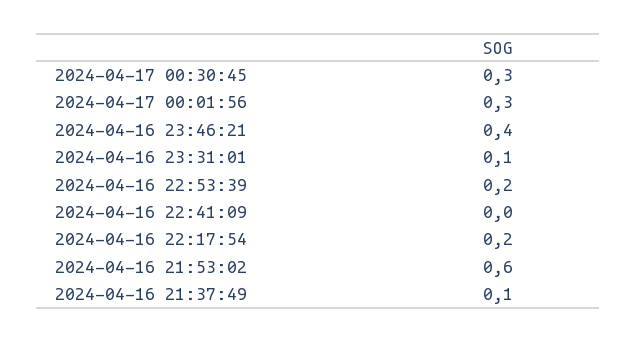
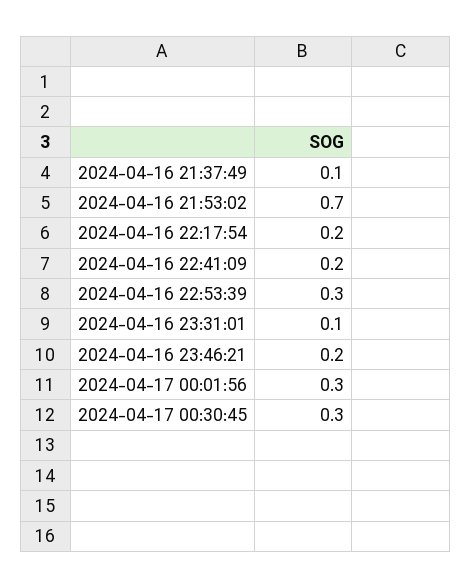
  {
    "2024-04-17 00:30:45": 0.3,
    "2024-04-17 00:01:56": 0.3,
-   "2024-04-16 23:46:21": 0.4,
+   "2024-04-16 23:46:21": 0.2,
    "2024-04-16 23:31:01": 0.1,
-   "2024-04-16 22:53:39": 0.2,
+   "2024-04-16 22:53:39": 0.3,
-   "2024-04-16 22:41:09": 0,
+   "2024-04-16 22:41:09": 0.2,
    "2024-04-16 22:17:54": 0.2,
-   "2024-04-16 21:53:02": 0.6,
+   "2024-04-16 21:53:02": 0.7,
    "2024-04-16 21:37:49": 0.1
  }

